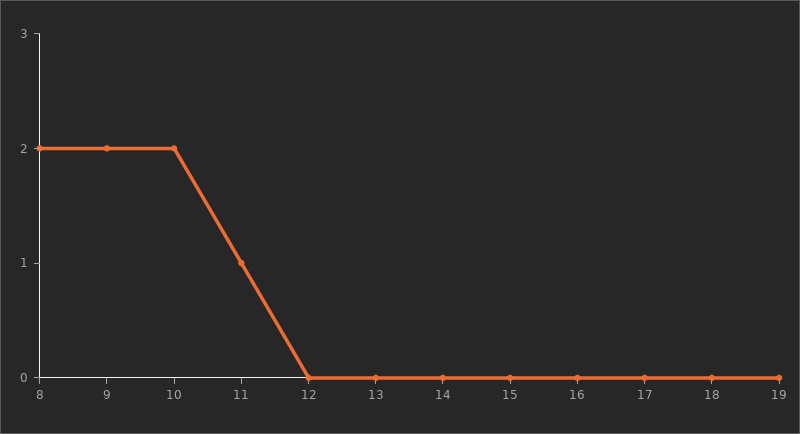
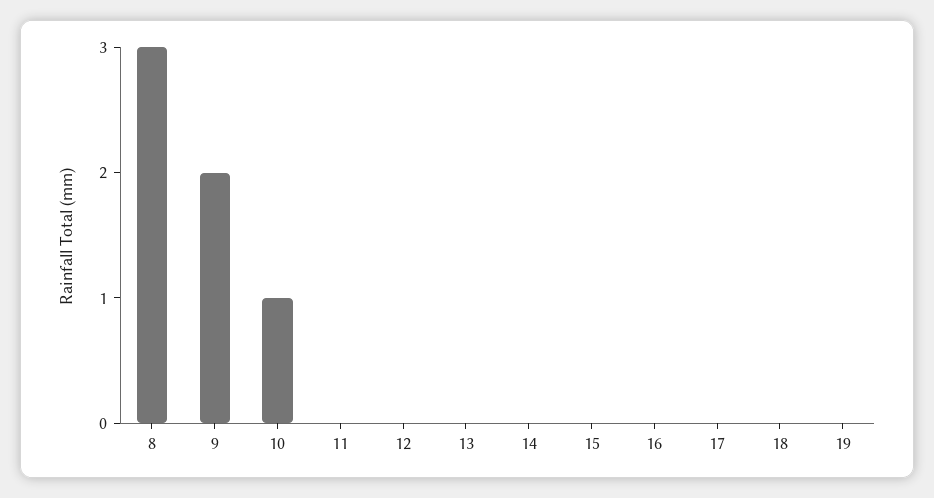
  {
-   "8": 2,
+   "8": 3,
    "9": 2,
-   "10": 2,
+   "10": 1,
-   "11": 1,
+   "11": 0,
    "12": 0,
    "13": 0,
    "14": 0,
    "15": 0,
    "16": 0,
    "17": 0,
    "18": 0,
    "19": 0
  }

